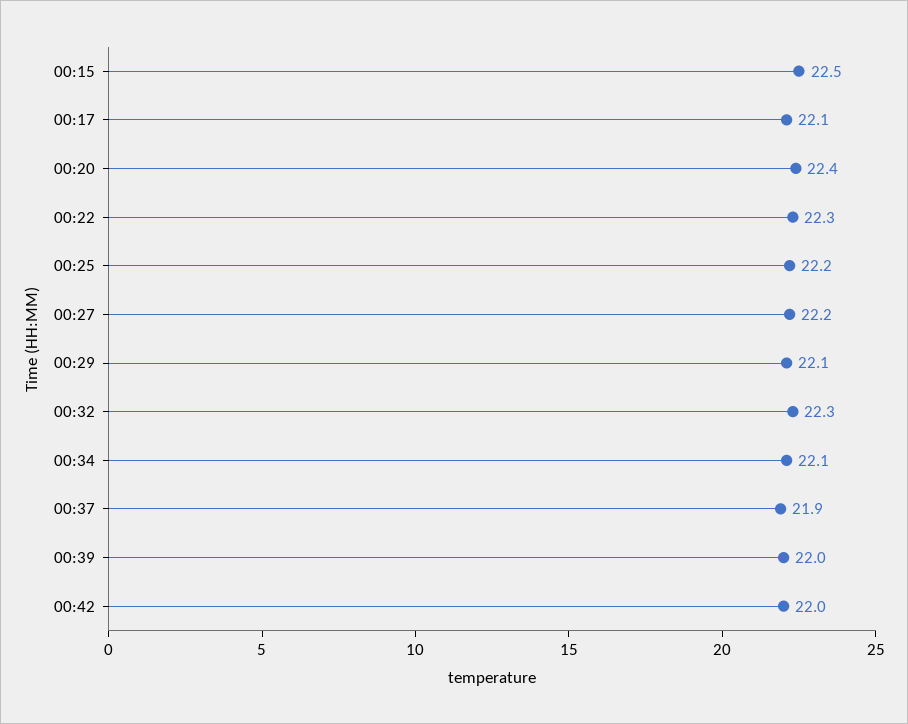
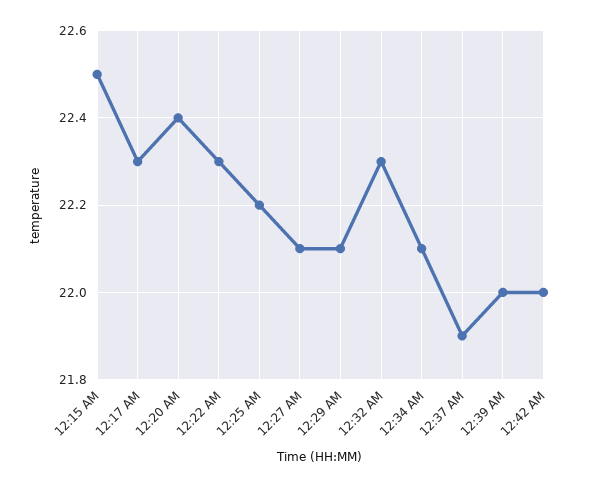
  {
    "00:15": 22.5,
-   "00:17": 22.1,
+   "00:17": 22.3,
    "00:20": 22.4,
    "00:22": 22.3,
    "00:25": 22.2,
-   "00:27": 22.2,
+   "00:27": 22.1,
    "00:29": 22.1,
    "00:32": 22.3,
    "00:34": 22.1,
    "00:37": 21.9,
    "00:39": 22,
    "00:42": 22
  }

